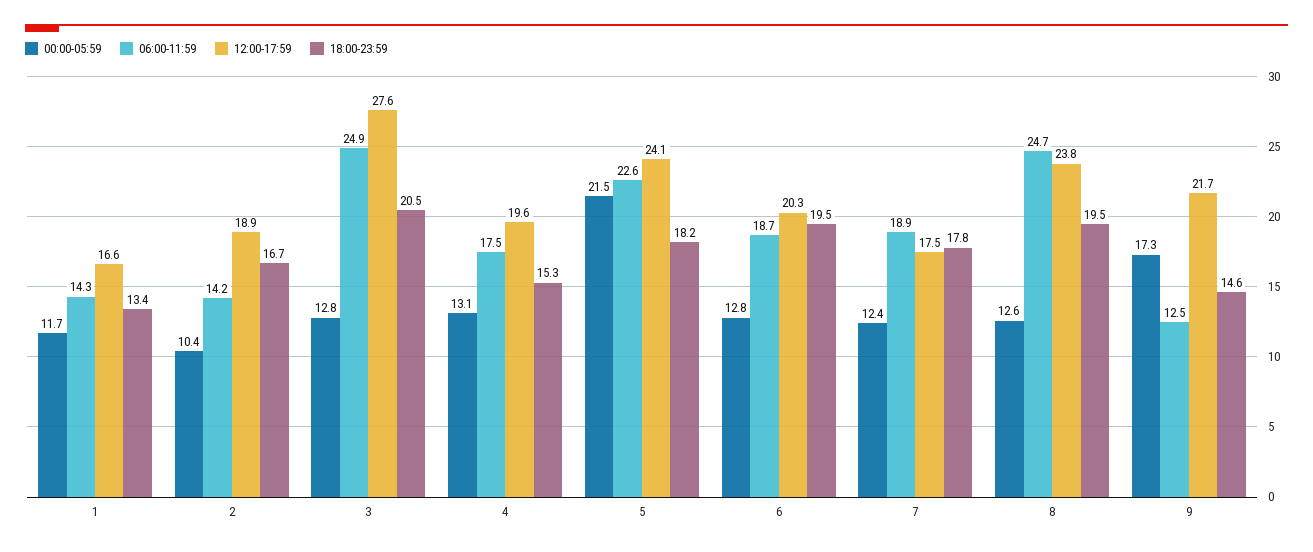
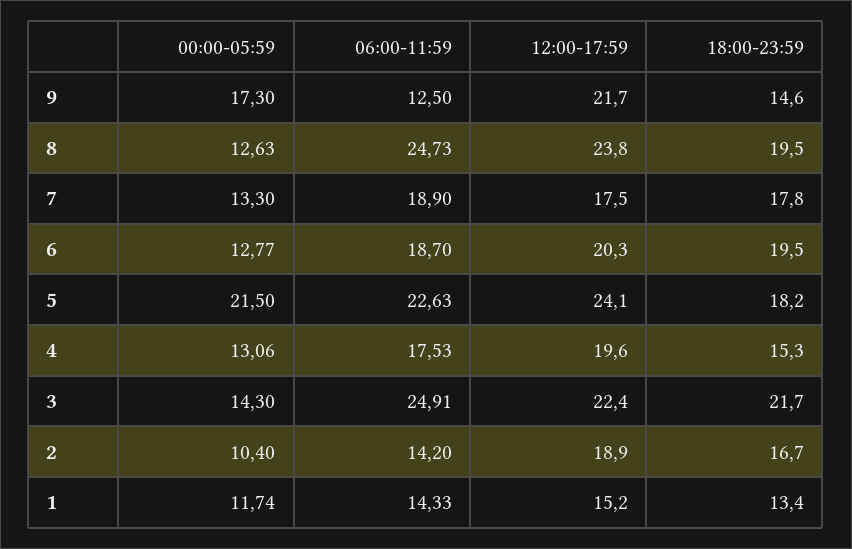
  {
    "00:00-05:59": {
      "1": 11.74,
      "2": 10.4,
-     "3": 12.8,
+     "3": 14.3,
      "4": 13.06,
      "5": 21.5,
      "6": 12.77,
-     "7": 12.4,
+     "7": 13.3,
      "8": 12.63,
      "9": 17.3
    },
    "06:00-11:59": {
      "1": 14.33,
      "2": 14.2,
      "3": 24.91,
      "4": 17.53,
      "5": 22.63,
      "6": 18.7,
      "7": 18.9,
      "8": 24.73,
      "9": 12.5
    },
    "12:00-17:59": {
-     "1": 16.6,
+     "1": 15.2,
      "2": 18.9,
-     "3": 27.6,
+     "3": 22.4,
      "4": 19.6,
      "5": 24.1,
      "6": 20.3,
      "7": 17.5,
      "8": 23.8,
      "9": 21.7
    },
    "18:00-23:59": {
      "1": 13.4,
      "2": 16.7,
-     "3": 20.5,
+     "3": 21.7,
      "4": 15.3,
      "5": 18.2,
      "6": 19.5,
      "7": 17.8,
      "8": 19.5,
      "9": 14.6
    }
  }

